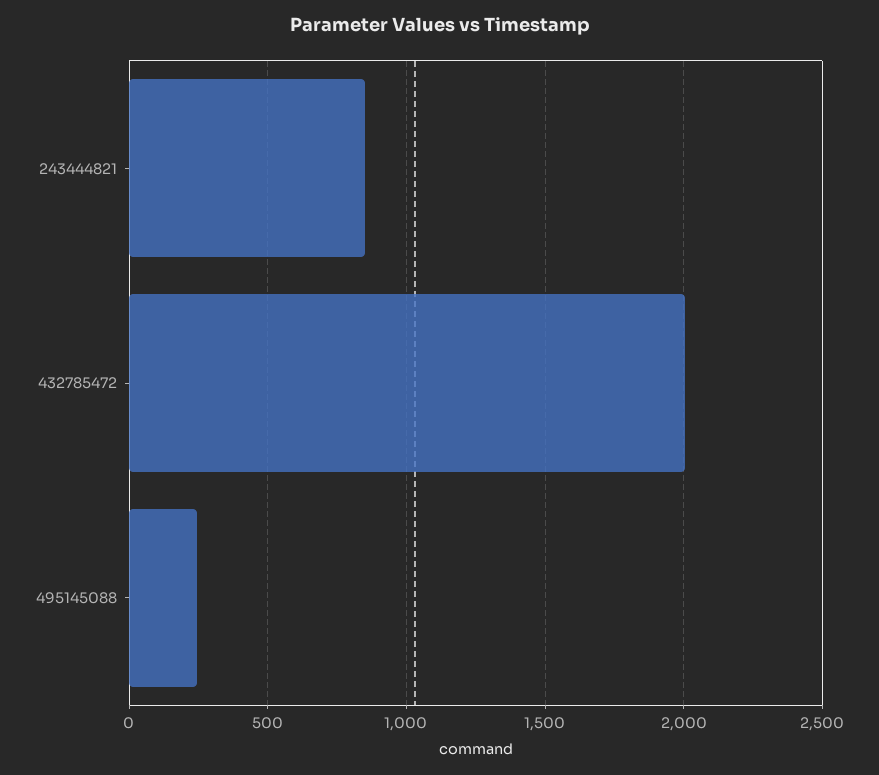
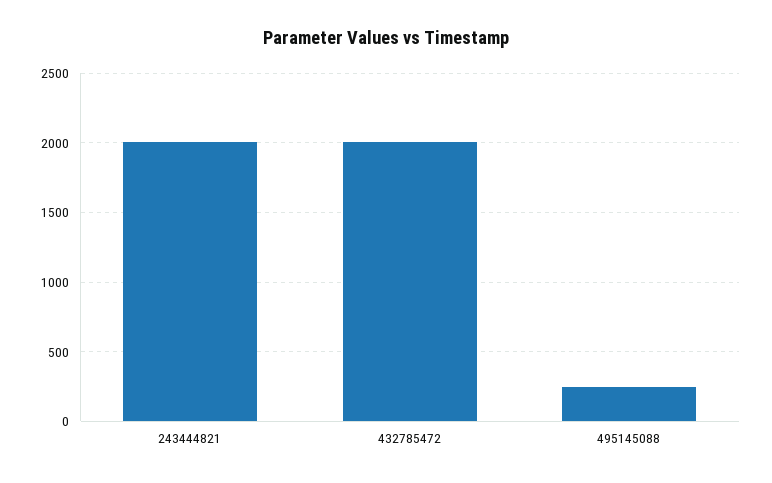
  {
-   "243444821": 850,
+   "243444821": 2000,
    "432785472": 2000,
    "495145088": 250
  }

